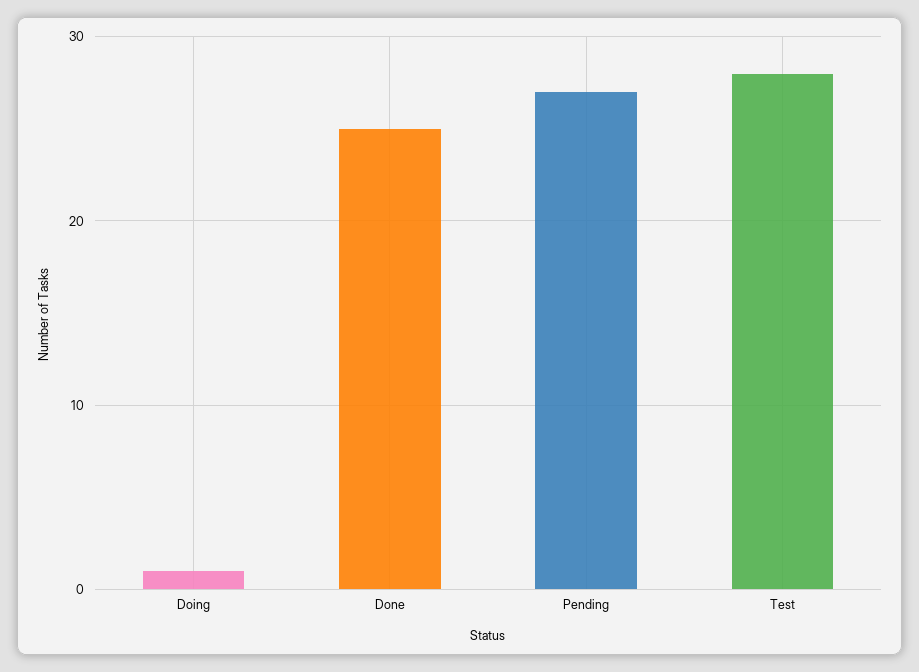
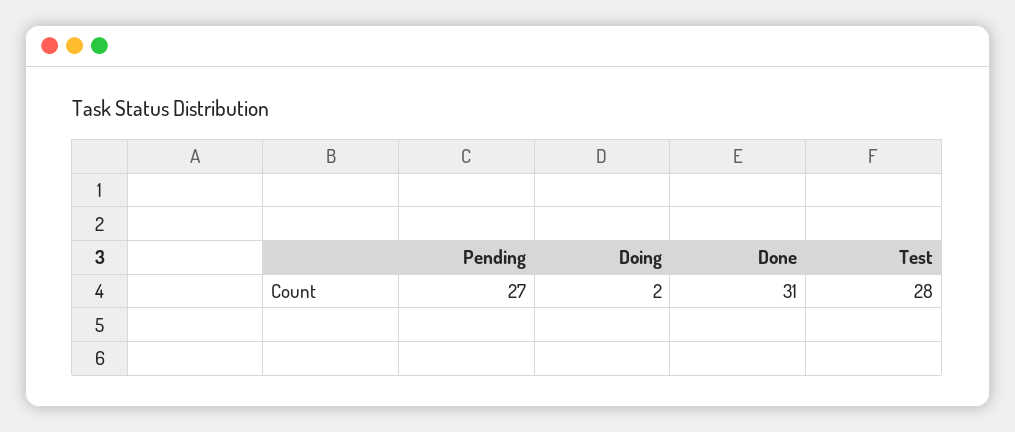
  {
-   "Doing": 1,
+   "Doing": 2,
-   "Done": 25,
+   "Done": 31,
    "Pending": 27,
    "Test": 28
  }

